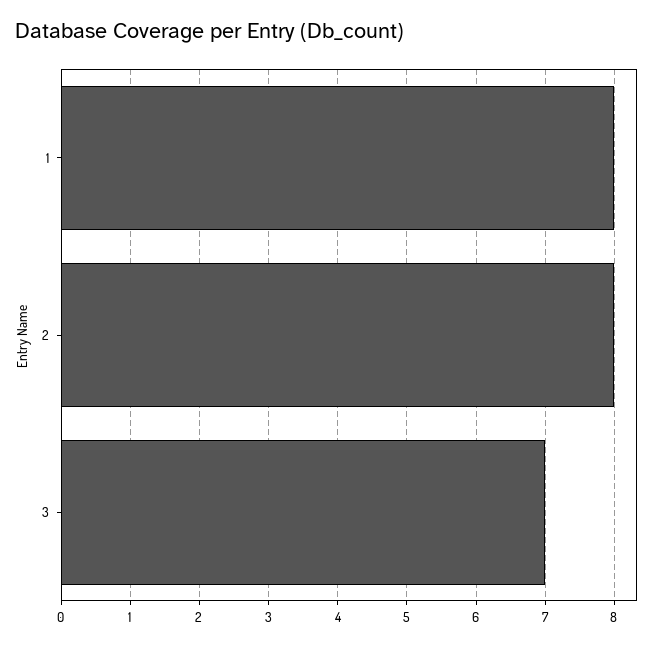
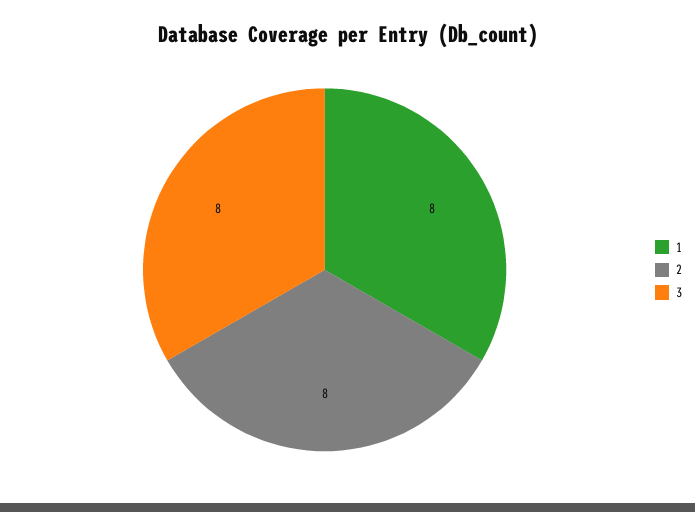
  {
    "1": 8,
    "2": 8,
-   "3": 7
+   "3": 8
  }

